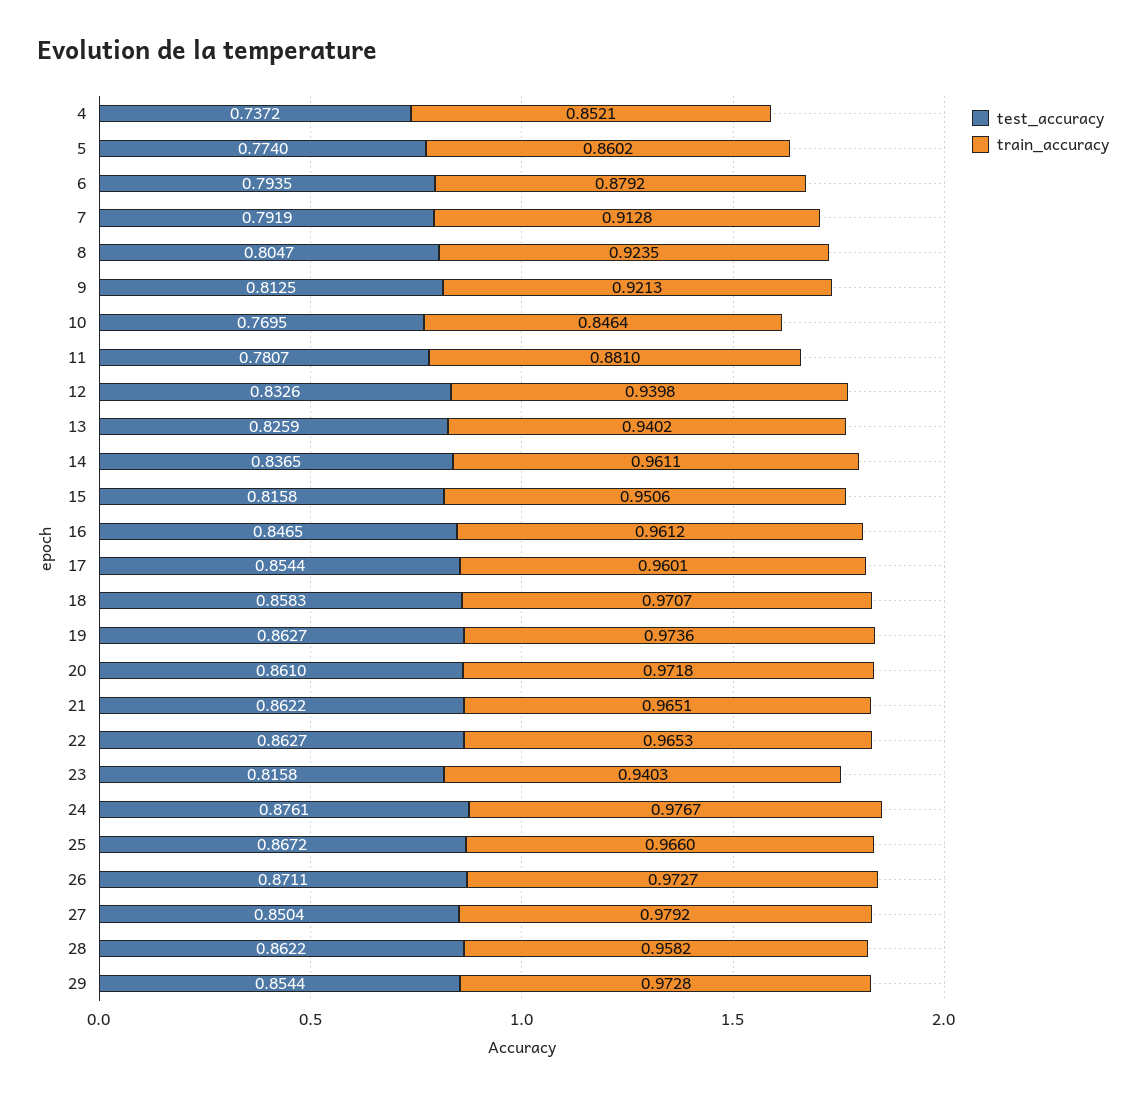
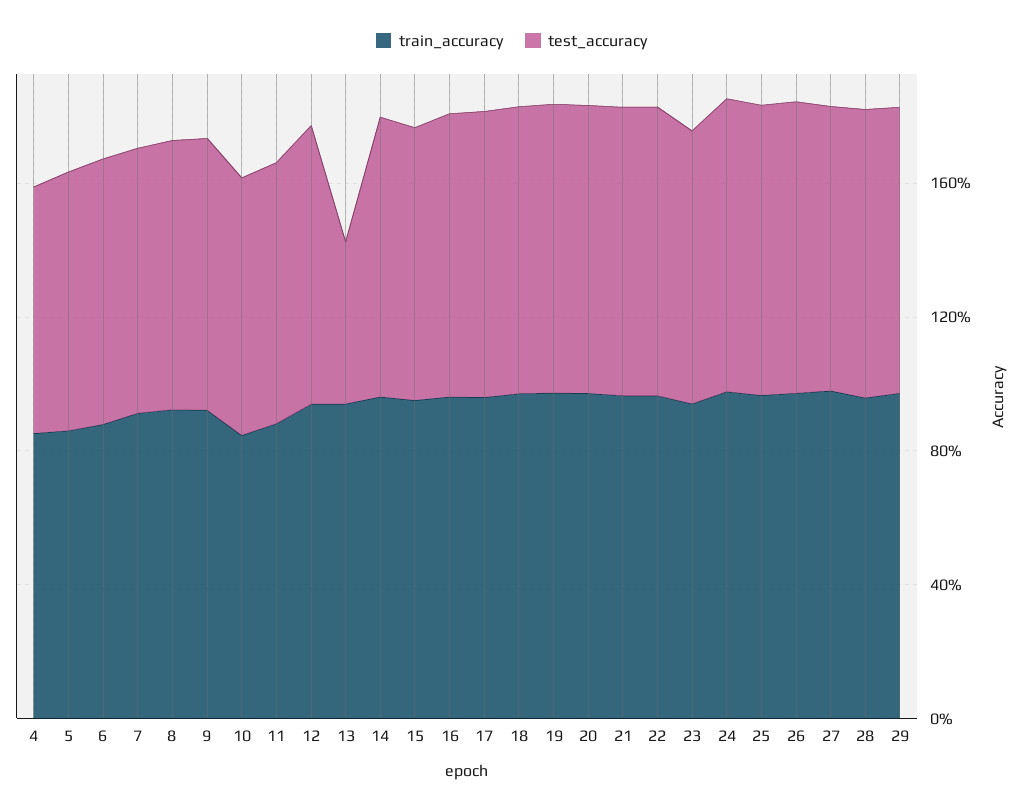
  {
    "test_accuracy": {
      "4": 0.7372,
      "5": 0.774,
      "6": 0.7935,
      "7": 0.7919,
      "8": 0.8047,
      "9": 0.8125,
      "10": 0.7695,
      "11": 0.7807,
      "12": 0.8326,
-     "13": 0.8259,
+     "13": 0.5,
      "14": 0.8365,
      "15": 0.8158,
      "16": 0.8465,
      "17": 0.8544,
      "18": 0.8583,
      "19": 0.8627,
      "20": 0.861,
      "21": 0.8622,
      "22": 0.8627,
      "23": 0.8158,
      "24": 0.8761,
      "25": 0.8672,
      "26": 0.8711,
      "27": 0.8504,
      "28": 0.8622,
      "29": 0.8544
    },
    "train_accuracy": {
      "4": 0.8521,
      "5": 0.8602,
      "6": 0.8792,
      "7": 0.9128,
      "8": 0.9235,
      "9": 0.9213,
      "10": 0.8464,
      "11": 0.881,
      "12": 0.9398,
      "13": 0.9402,
      "14": 0.9611,
      "15": 0.9506,
      "16": 0.9612,
      "17": 0.9601,
      "18": 0.9707,
      "19": 0.9736,
      "20": 0.9718,
      "21": 0.9651,
      "22": 0.9653,
      "23": 0.9403,
      "24": 0.9767,
      "25": 0.966,
      "26": 0.9727,
      "27": 0.9792,
      "28": 0.9582,
      "29": 0.9728
    }
  }

